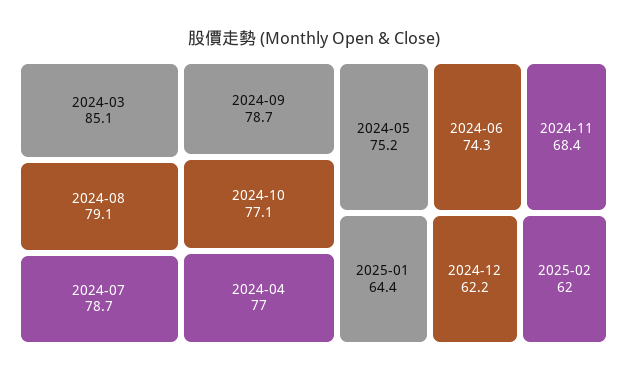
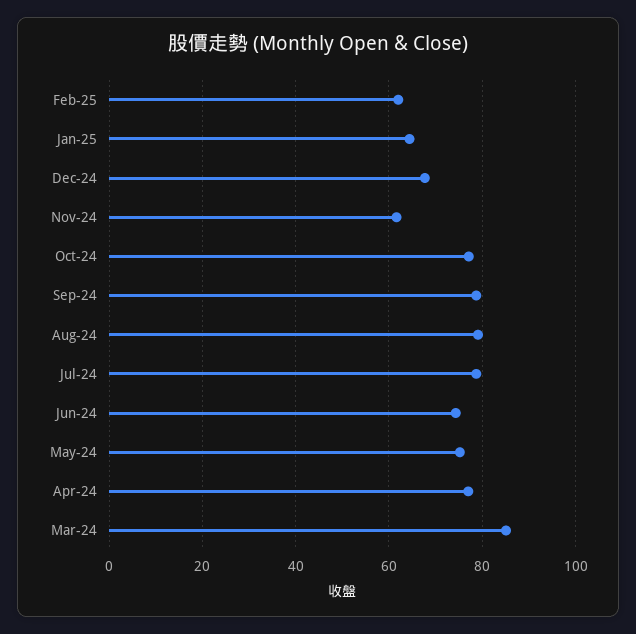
  {
    "2024-03": 85.1,
    "2024-08": 79.1,
    "2024-07": 78.7,
    "2024-09": 78.7,
    "2024-10": 77.1,
    "2024-04": 77,
    "2024-05": 75.2,
    "2024-06": 74.3,
-   "2024-11": 68.4,
+   "2024-11": 62,
    "2025-01": 64.4,
-   "2024-12": 62.2,
+   "2024-12": 68,
    "2025-02": 62
  }

